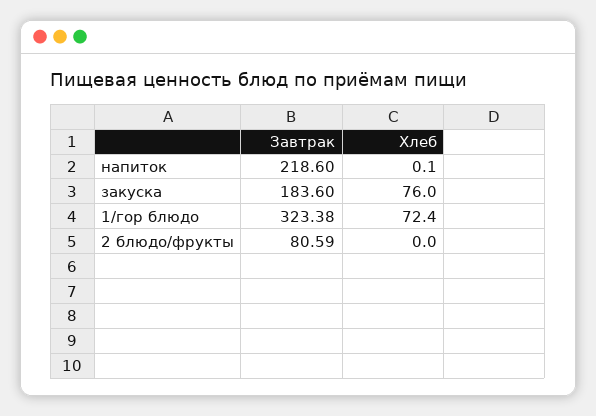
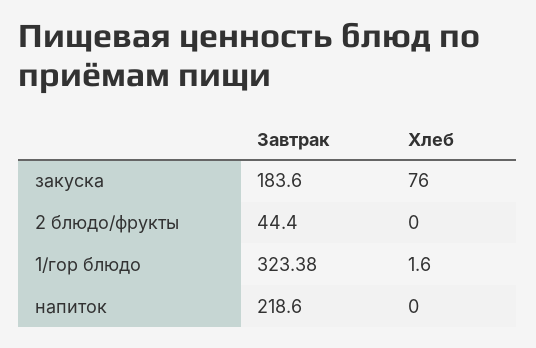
  {
    "Завтрак": {
      "напиток": 218.6,
      "закуска": 183.6,
      "1/гор блюдо": 323.38,
-     "2 блюдо/фрукты": 80.59
+     "2 блюдо/фрукты": 44.4
    },
    "Хлеб": {
-     "напиток": 0.1,
+     "напиток": 0,
      "закуска": 76,
-     "1/гор блюдо": 72.4,
+     "1/гор блюдо": 1.6,
      "2 блюдо/фрукты": 0
    }
  }

